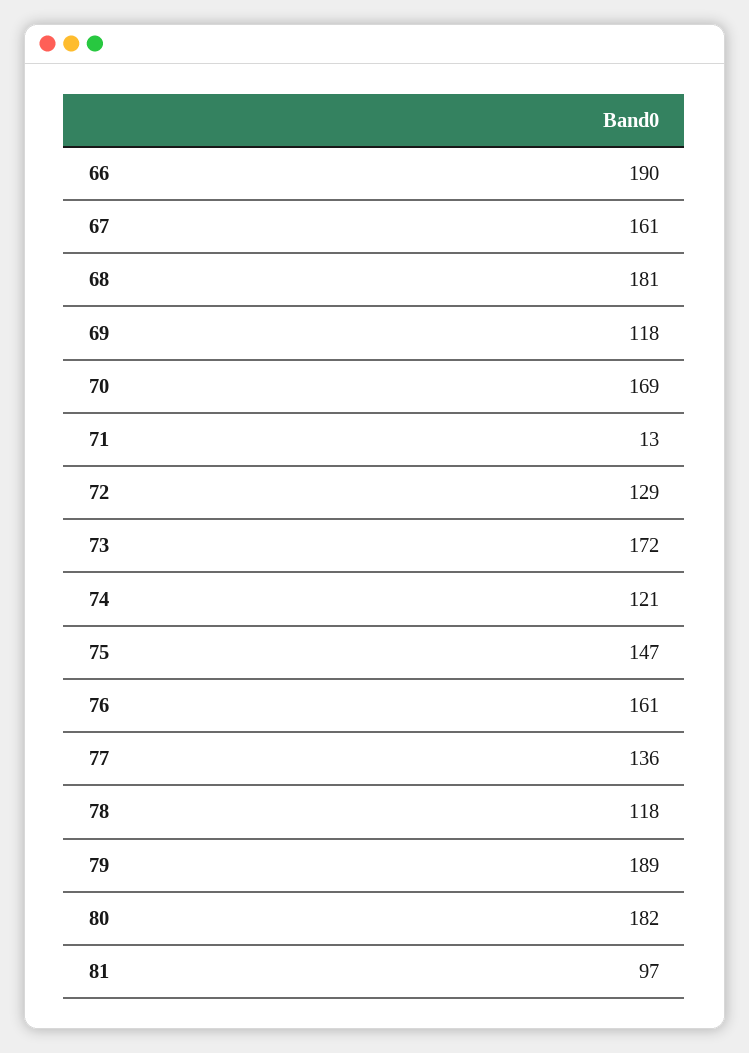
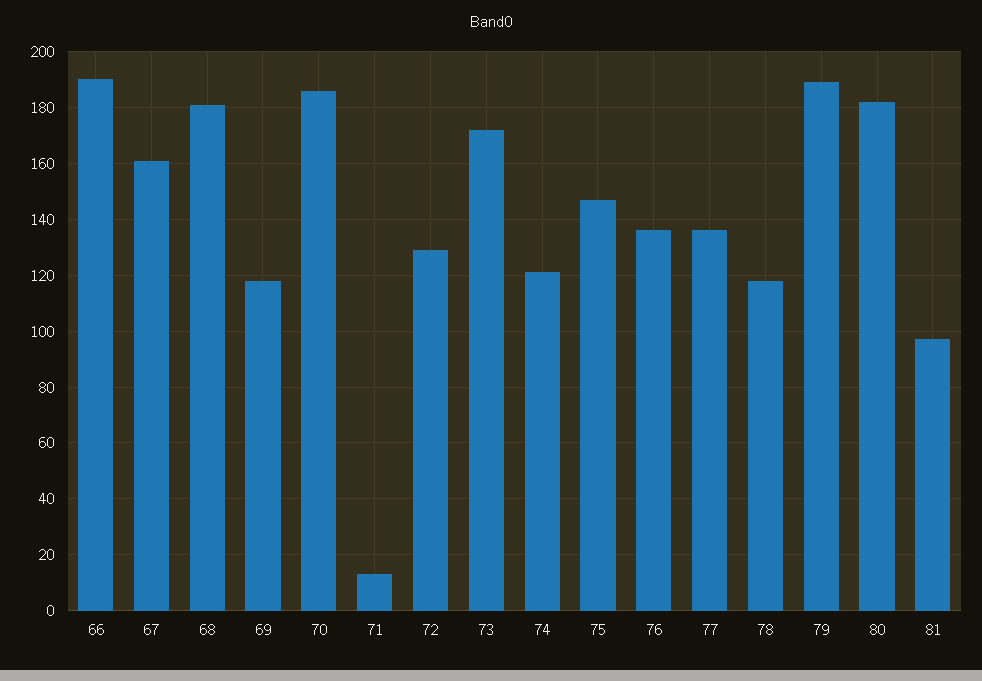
  {
    "66": 190,
    "67": 161,
    "68": 181,
    "69": 118,
-   "70": 169,
+   "70": 185,
    "71": 13,
    "72": 129,
    "73": 172,
    "74": 121,
    "75": 147,
-   "76": 161,
+   "76": 135,
    "77": 136,
    "78": 118,
    "79": 189,
    "80": 182,
    "81": 97
  }

